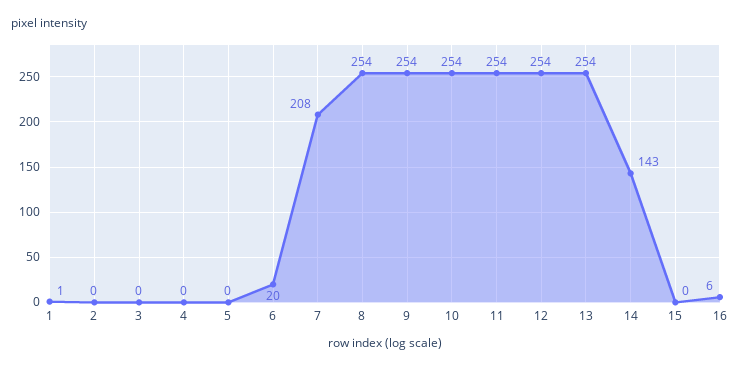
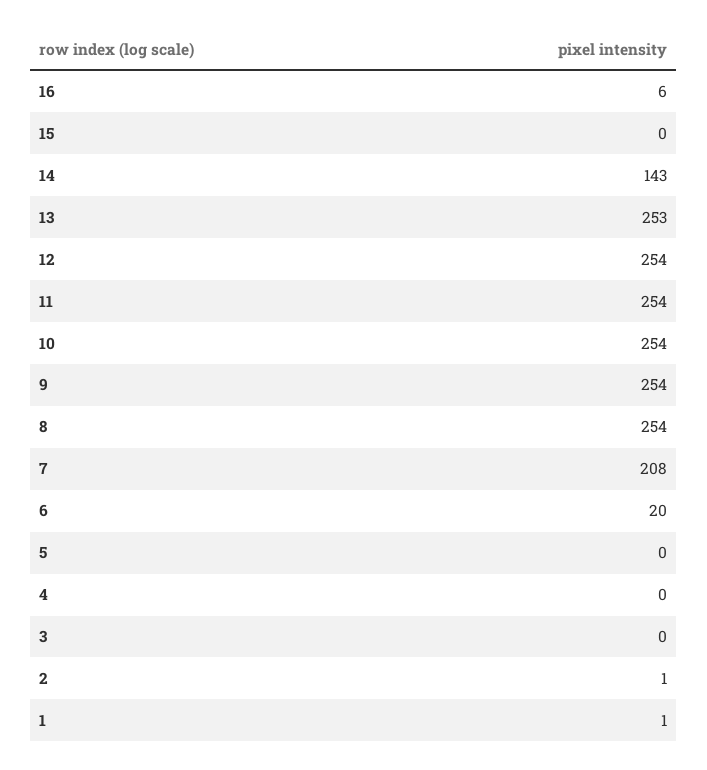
  {
    "1": 1,
-   "2": 0,
+   "2": 1,
    "3": 0,
    "4": 0,
    "5": 0,
    "6": 20,
    "7": 208,
    "8": 254,
    "9": 254,
    "10": 254,
    "11": 254,
    "12": 254,
-   "13": 254,
+   "13": 253,
    "14": 143,
    "15": 0,
    "16": 6
  }

